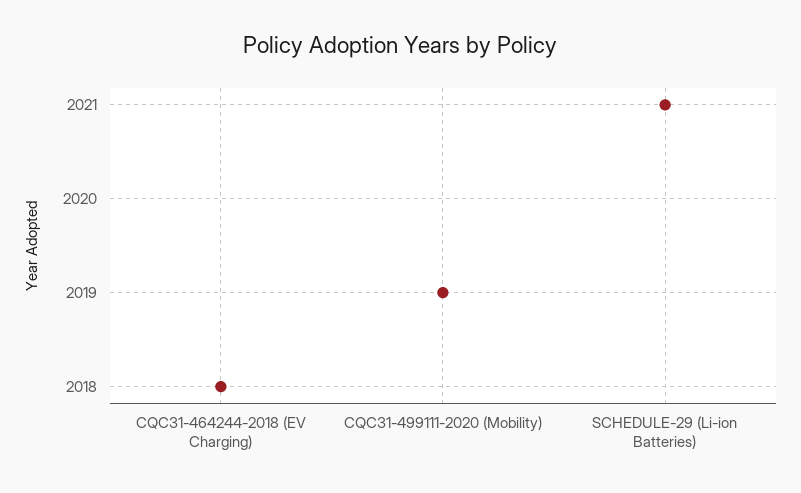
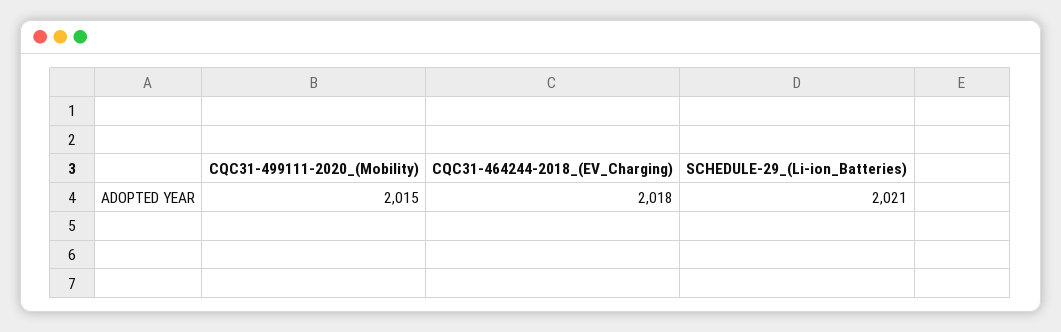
  {
    "CQC31-464244-2018 (EV Charging)": 2018,
-   "CQC31-499111-2020 (Mobility)": 2019,
+   "CQC31-499111-2020 (Mobility)": 2015,
    "SCHEDULE-29 (Li-ion Batteries)": 2021
  }

